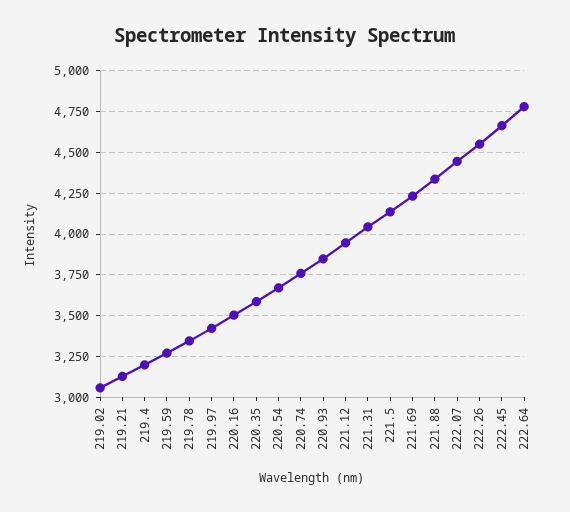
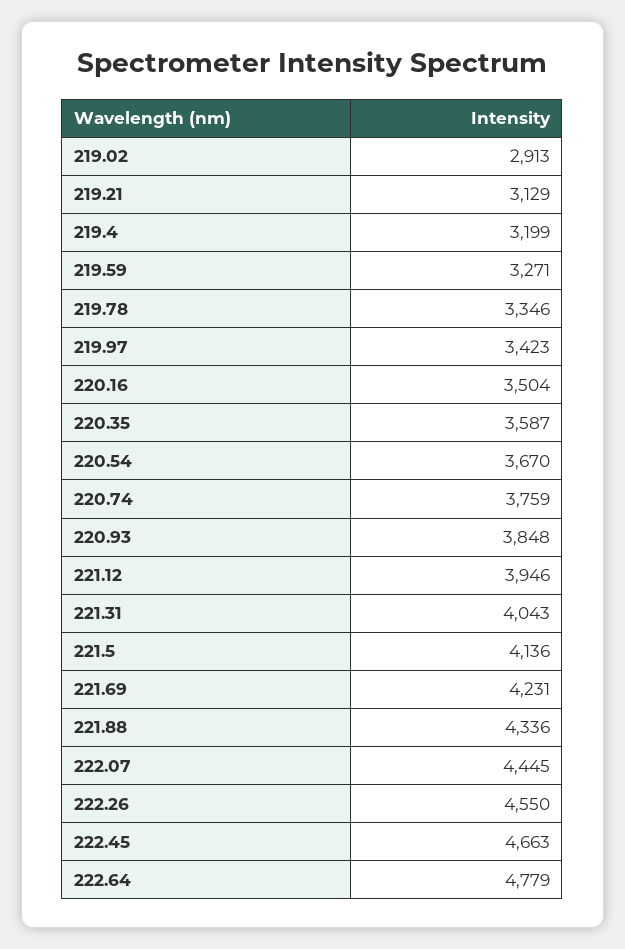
  {
-   "219.02": 3050,
+   "219.02": 2913,
    "219.21": 3129,
    "219.4": 3199,
    "219.59": 3271,
    "219.78": 3346,
    "219.97": 3423,
    "220.16": 3504,
    "220.35": 3587,
    "220.54": 3670,
    "220.74": 3759,
    "220.93": 3848,
    "221.12": 3946,
    "221.31": 4043,
    "221.5": 4136,
    "221.69": 4231,
    "221.88": 4336,
    "222.07": 4445,
    "222.26": 4550,
    "222.45": 4663,
    "222.64": 4779
  }

